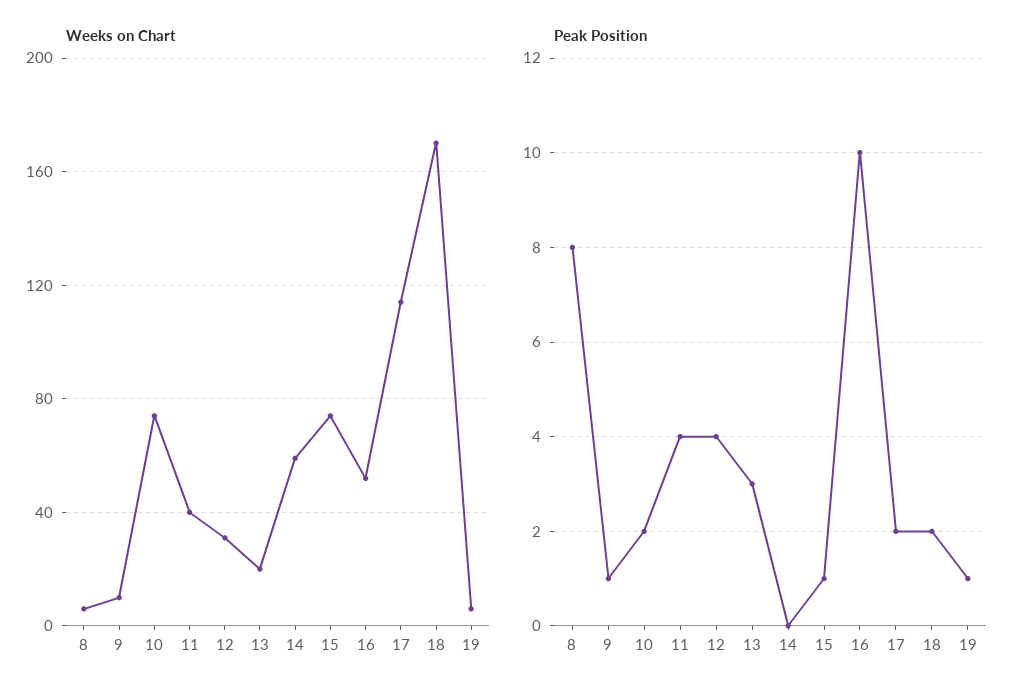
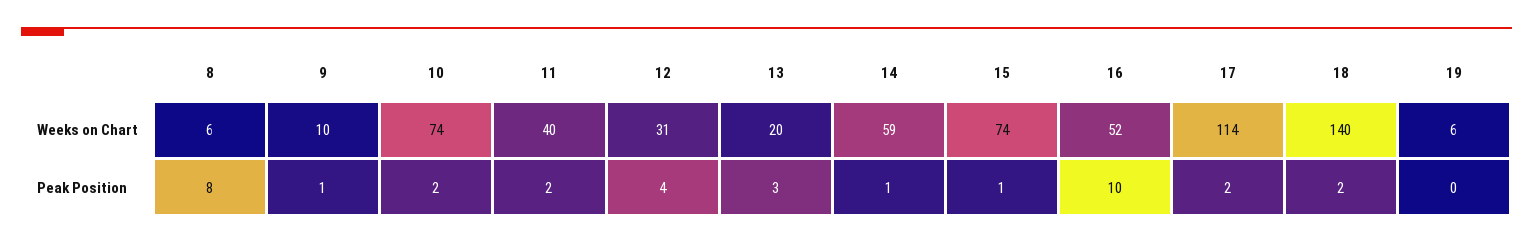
  {
    "Weeks on Chart": {
      "8": 6,
      "9": 10,
      "10": 74,
      "11": 40,
      "12": 31,
      "13": 20,
      "14": 59,
      "15": 74,
      "16": 52,
      "17": 114,
-     "18": 170,
+     "18": 140,
      "19": 6
    },
    "Peak Position": {
      "8": 8,
      "9": 1,
      "10": 2,
-     "11": 4,
+     "11": 2,
      "12": 4,
      "13": 3,
-     "14": 0,
+     "14": 1,
      "15": 1,
      "16": 10,
      "17": 2,
      "18": 2,
-     "19": 1
+     "19": 0
    }
  }

